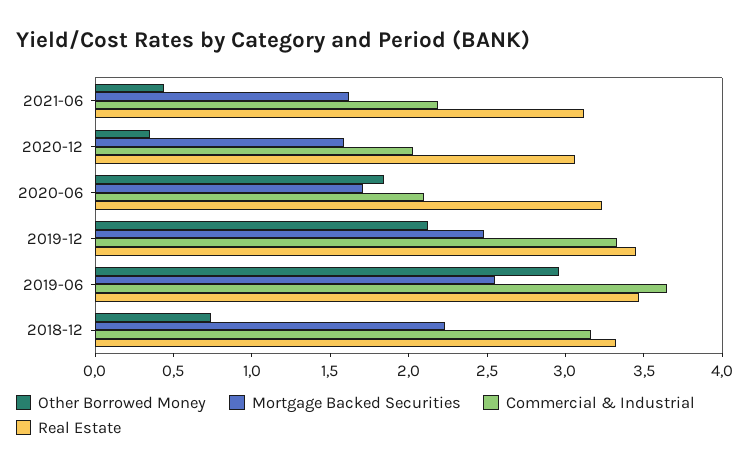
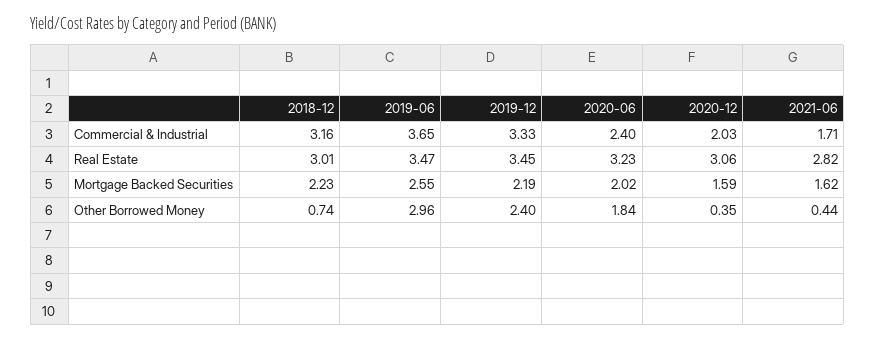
  {
    "Other Borrowed Money": {
      "2021-06": 0.44,
      "2020-12": 0.35,
      "2020-06": 1.84,
-     "2019-12": 2.1,
+     "2019-12": 2.4,
      "2019-06": 2.96,
      "2018-12": 0.74
    },
    "Mortgage Backed Securities": {
      "2021-06": 1.62,
      "2020-12": 1.59,
-     "2020-06": 1.7,
+     "2020-06": 2.02,
-     "2019-12": 2.5,
+     "2019-12": 2.19,
      "2019-06": 2.55,
      "2018-12": 2.23
    },
    "Commercial & Industrial": {
-     "2021-06": 2.2,
+     "2021-06": 1.71,
      "2020-12": 2.03,
-     "2020-06": 2.1,
+     "2020-06": 2.4,
      "2019-12": 3.33,
      "2019-06": 3.65,
      "2018-12": 3.16
    },
    "Real Estate": {
-     "2021-06": 3.1,
+     "2021-06": 2.82,
      "2020-12": 3.06,
      "2020-06": 3.23,
      "2019-12": 3.45,
      "2019-06": 3.47,
-     "2018-12": 3.3
+     "2018-12": 3.01
    }
  }

